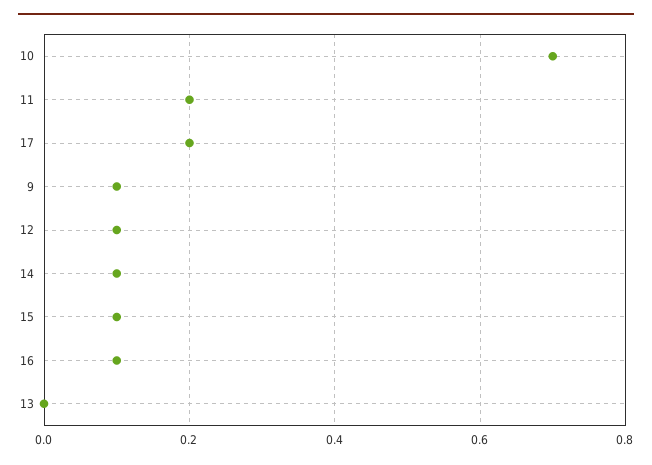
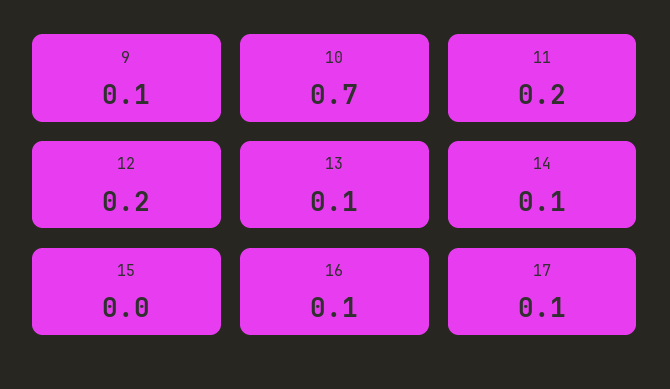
  {
    "10": 0.7,
    "11": 0.2,
-   "17": 0.2,
+   "17": 0.1,
    "9": 0.1,
-   "12": 0.1,
+   "12": 0.2,
    "14": 0.1,
-   "15": 0.1,
+   "15": 0,
    "16": 0.1,
-   "13": 0
+   "13": 0.1
  }

